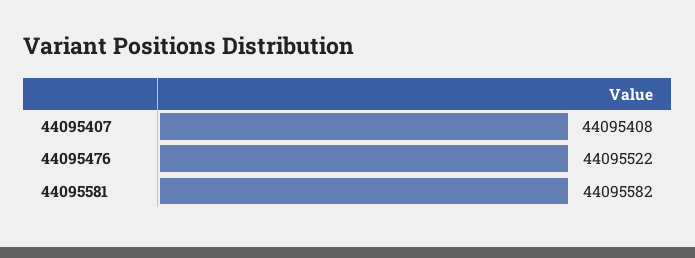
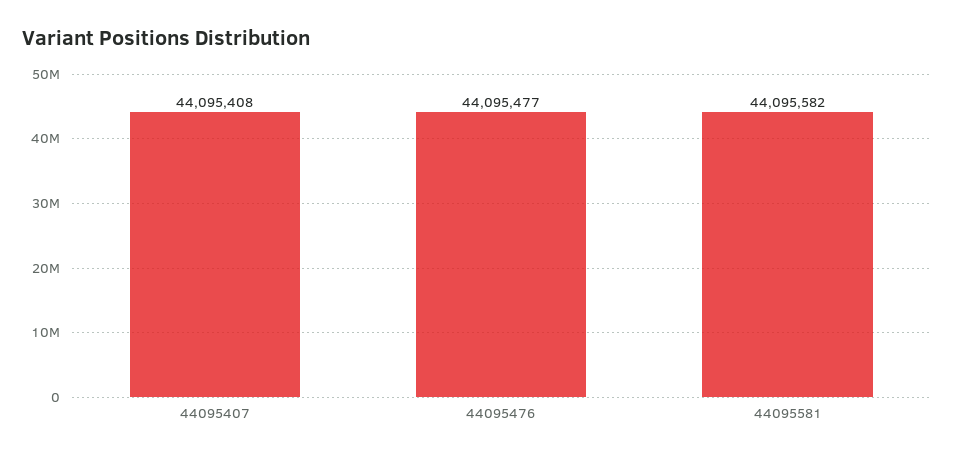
  {
    "44095407": 44095408,
-   "44095476": 44095522,
+   "44095476": 44095477,
    "44095581": 44095582
  }

